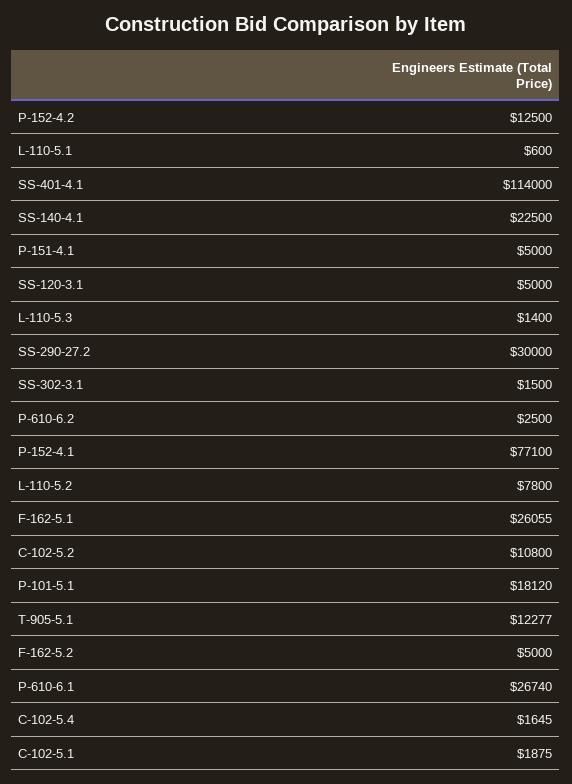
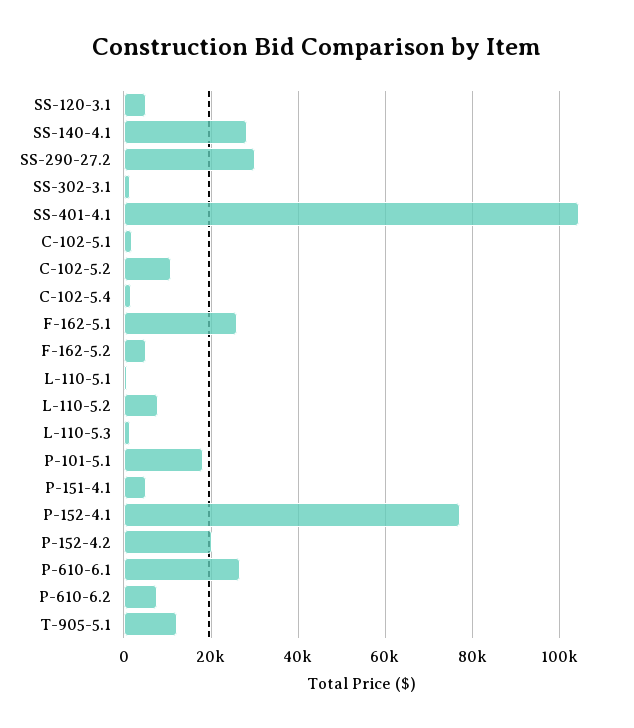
  {
-   "P-152-4.2": 12500,
+   "P-152-4.2": 20000,
    "L-110-5.1": 600,
-   "SS-401-4.1": 114000,
+   "SS-401-4.1": 104000,
-   "SS-140-4.1": 22500,
+   "SS-140-4.1": 28000,
    "P-151-4.1": 5000,
    "SS-120-3.1": 5000,
    "L-110-5.3": 1400,
    "SS-290-27.2": 30000,
    "SS-302-3.1": 1500,
-   "P-610-6.2": 2500,
+   "P-610-6.2": 8000,
    "P-152-4.1": 77100,
    "L-110-5.2": 7800,
    "F-162-5.1": 26055,
    "C-102-5.2": 10800,
    "P-101-5.1": 18120,
    "T-905-5.1": 12277,
    "F-162-5.2": 5000,
    "P-610-6.1": 26740,
    "C-102-5.4": 1645,
    "C-102-5.1": 1875
  }

